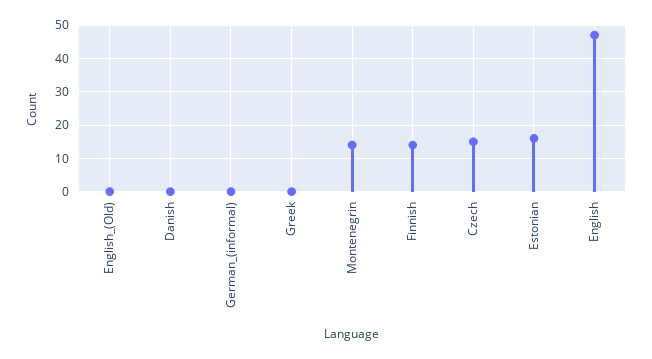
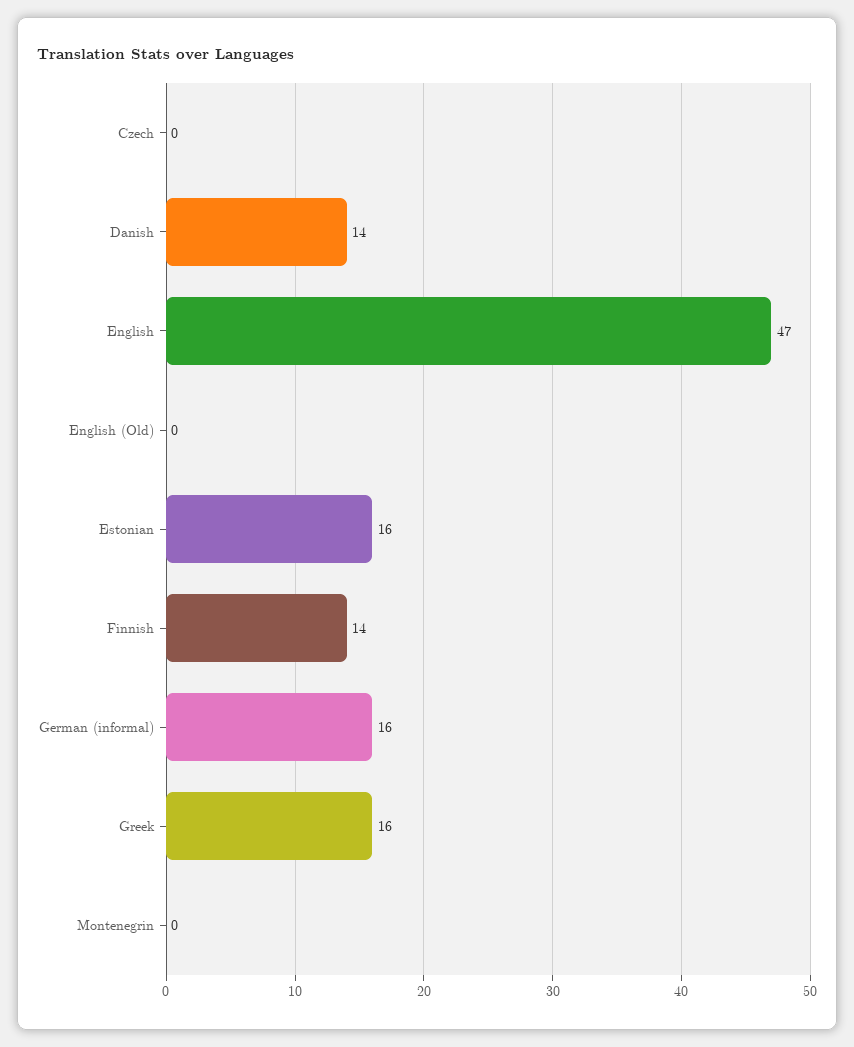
  {
    "English_(Old)": 0,
-   "Danish": 0,
+   "Danish": 14,
-   "German_(informal)": 0,
+   "German_(informal)": 16,
-   "Greek": 0,
+   "Greek": 16,
-   "Montenegrin": 15,
+   "Montenegrin": 0,
    "Finnish": 14,
-   "Czech": 15,
+   "Czech": 0,
    "Estonian": 16,
    "English": 47
  }

